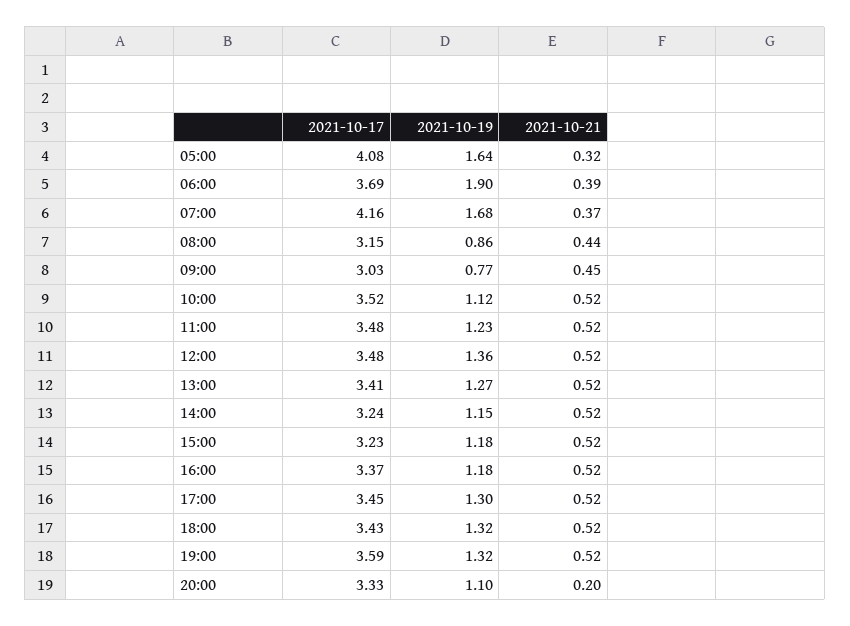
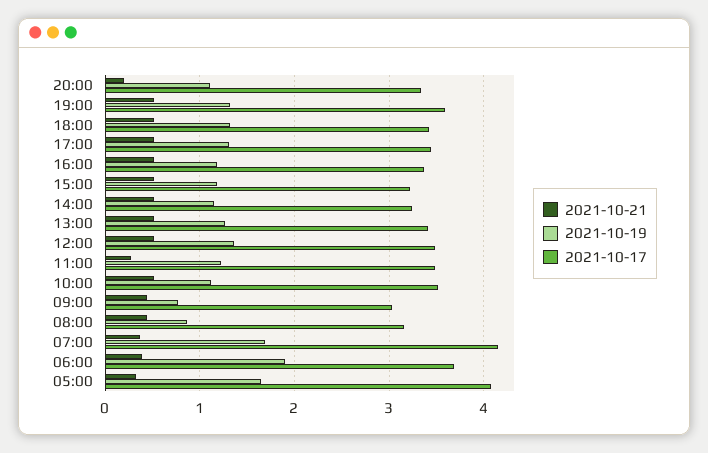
  {
    "2021-10-17": {
      "05:00": 4.08,
      "06:00": 3.69,
      "07:00": 4.16,
      "08:00": 3.15,
      "09:00": 3.03,
      "10:00": 3.52,
      "11:00": 3.48,
      "12:00": 3.48,
      "13:00": 3.41,
      "14:00": 3.24,
      "15:00": 3.23,
      "16:00": 3.37,
      "17:00": 3.45,
      "18:00": 3.43,
      "19:00": 3.59,
      "20:00": 3.33
    },
    "2021-10-19": {
      "05:00": 1.64,
      "06:00": 1.9,
      "07:00": 1.68,
      "08:00": 0.86,
      "09:00": 0.77,
      "10:00": 1.12,
      "11:00": 1.23,
      "12:00": 1.36,
      "13:00": 1.27,
      "14:00": 1.15,
      "15:00": 1.18,
      "16:00": 1.18,
      "17:00": 1.3,
      "18:00": 1.32,
      "19:00": 1.32,
      "20:00": 1.1
    },
    "2021-10-21": {
      "05:00": 0.32,
      "06:00": 0.39,
      "07:00": 0.37,
      "08:00": 0.44,
      "09:00": 0.45,
      "10:00": 0.52,
-     "11:00": 0.52,
+     "11:00": 0.3,
      "12:00": 0.52,
      "13:00": 0.52,
      "14:00": 0.52,
      "15:00": 0.52,
      "16:00": 0.52,
      "17:00": 0.52,
      "18:00": 0.52,
      "19:00": 0.52,
      "20:00": 0.2
    }
  }

